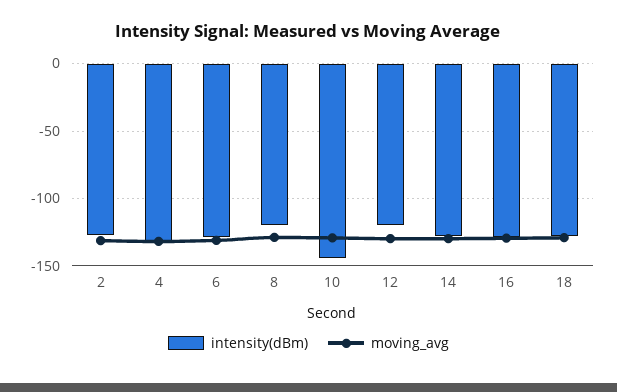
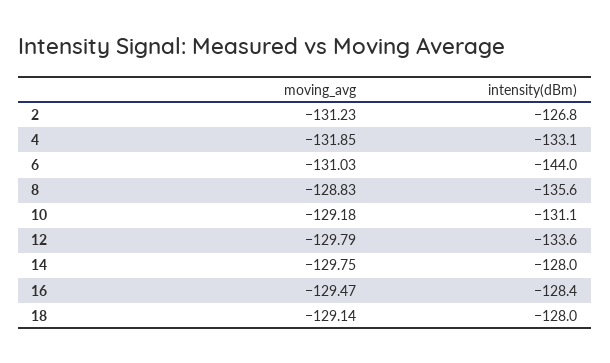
  {
    "intensity(dBm)": {
      "2": -126.8,
      "4": -133.1,
-     "6": -130,
+     "6": -144,
-     "8": -120,
+     "8": -135.6,
-     "10": -145,
+     "10": -131.1,
-     "12": -120,
+     "12": -133.6,
      "14": -128,
      "16": -128.4,
      "18": -128
    },
    "moving_avg": {
      "2": -131.23,
      "4": -131.85,
      "6": -131.03,
      "8": -128.83,
      "10": -129.18,
      "12": -129.79,
      "14": -129.75,
      "16": -129.47,
      "18": -129.14
    }
  }

